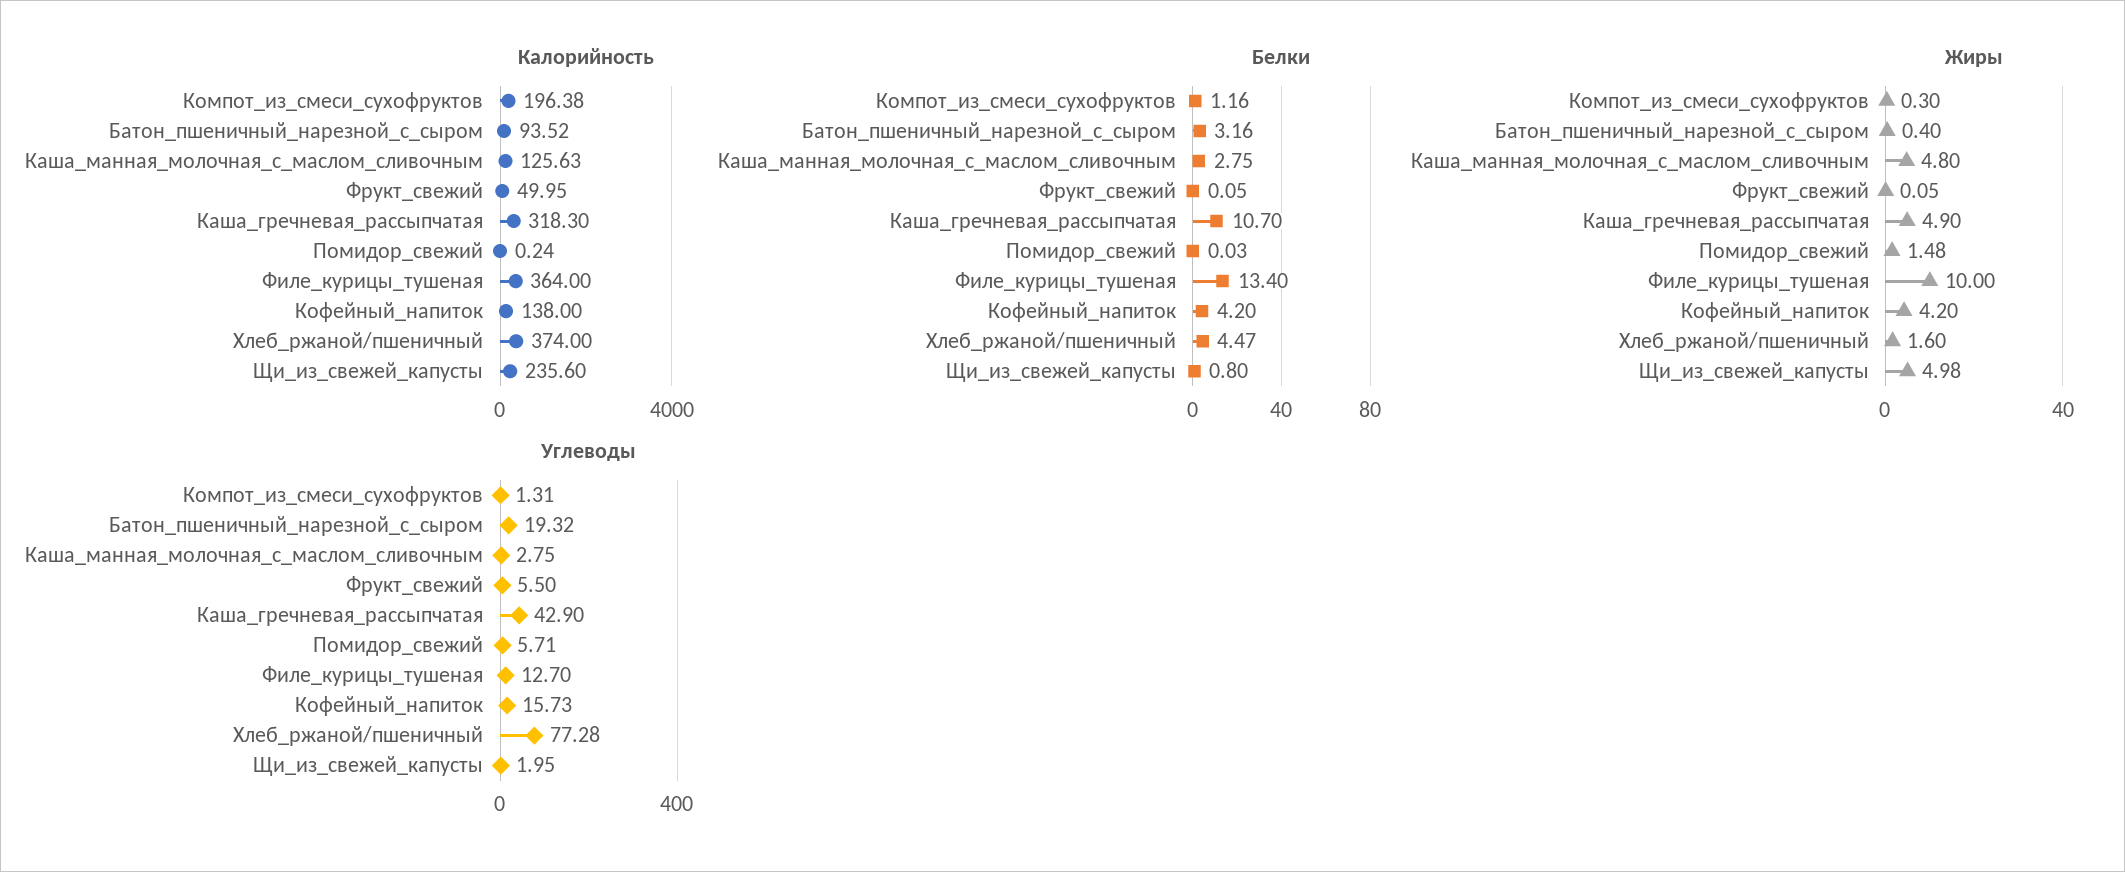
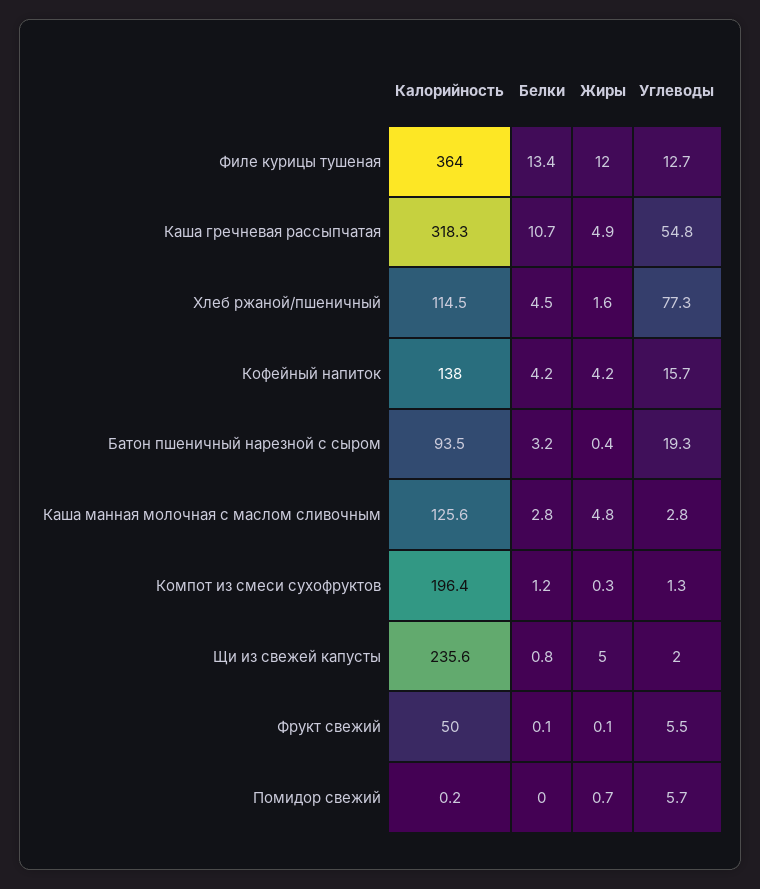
  {
    "Калорийность": {
      "Компот_из_смеси_сухофруктов": 196.38,
      "Батон_пшеничный_нарезной_с_сыром": 93.52,
      "Каша_манная_молочная_с_маслом_сливочным": 125.63,
      "Фрукт_свежий": 49.95,
      "Каша_гречневая_рассыпчатая": 318.3,
      "Помидор_свежий": 0.24,
      "Филе_курицы_тушеная": 364,
      "Кофейный_напиток": 138,
-     "Хлеб_ржаной/пшеничный": 374,
+     "Хлеб_ржаной/пшеничный": 114.5,
      "Щи_из_свежей_капусты": 235.6
    },
    "Белки": {
      "Компот_из_смеси_сухофруктов": 1.16,
      "Батон_пшеничный_нарезной_с_сыром": 3.16,
      "Каша_манная_молочная_с_маслом_сливочным": 2.75,
      "Фрукт_свежий": 0.05,
      "Каша_гречневая_рассыпчатая": 10.7,
      "Помидор_свежий": 0.03,
      "Филе_курицы_тушеная": 13.4,
      "Кофейный_напиток": 4.2,
      "Хлеб_ржаной/пшеничный": 4.47,
      "Щи_из_свежей_капусты": 0.8
    },
    "Жиры": {
      "Компот_из_смеси_сухофруктов": 0.3,
      "Батон_пшеничный_нарезной_с_сыром": 0.4,
      "Каша_манная_молочная_с_маслом_сливочным": 4.8,
      "Фрукт_свежий": 0.05,
      "Каша_гречневая_рассыпчатая": 4.9,
-     "Помидор_свежий": 1.48,
+     "Помидор_свежий": 0.7,
-     "Филе_курицы_тушеная": 10,
+     "Филе_курицы_тушеная": 12,
      "Кофейный_напиток": 4.2,
      "Хлеб_ржаной/пшеничный": 1.6,
      "Щи_из_свежей_капусты": 4.98
    },
    "Углеводы": {
      "Компот_из_смеси_сухофруктов": 1.31,
      "Батон_пшеничный_нарезной_с_сыром": 19.32,
      "Каша_манная_молочная_с_маслом_сливочным": 2.75,
      "Фрукт_свежий": 5.5,
-     "Каша_гречневая_рассыпчатая": 42.9,
+     "Каша_гречневая_рассыпчатая": 54.8,
      "Помидор_свежий": 5.71,
      "Филе_курицы_тушеная": 12.7,
      "Кофейный_напиток": 15.73,
      "Хлеб_ржаной/пшеничный": 77.28,
      "Щи_из_свежей_капусты": 1.95
    }
  }

